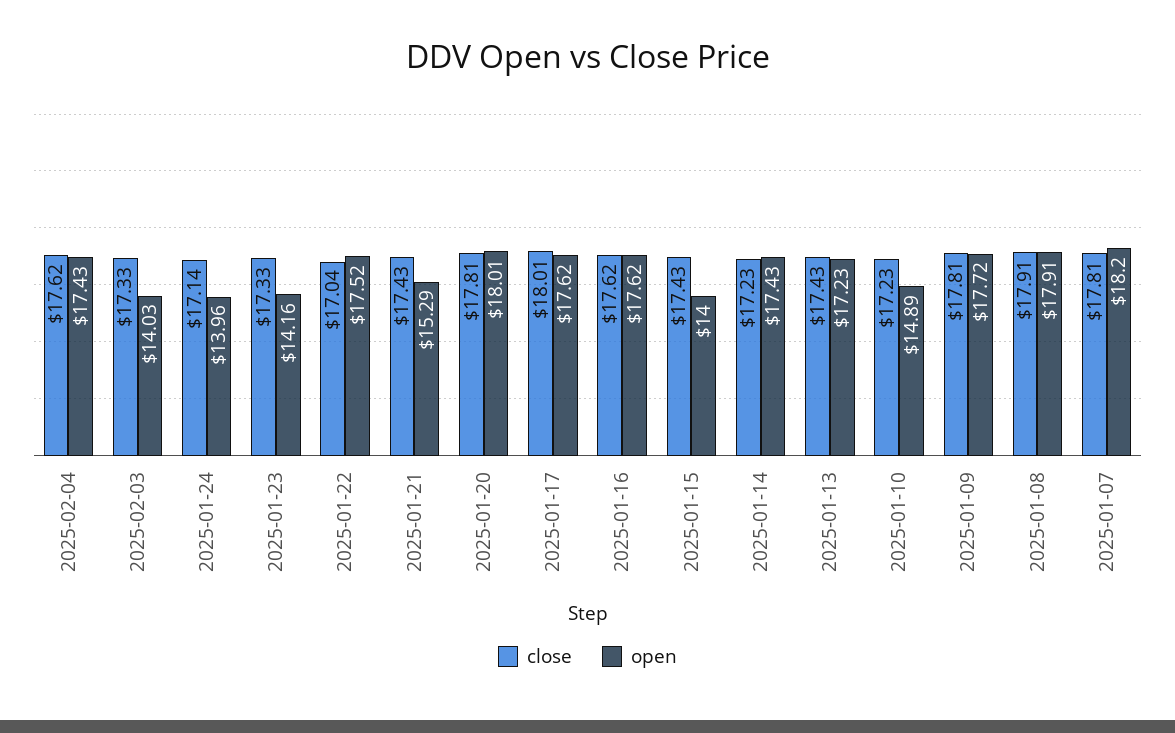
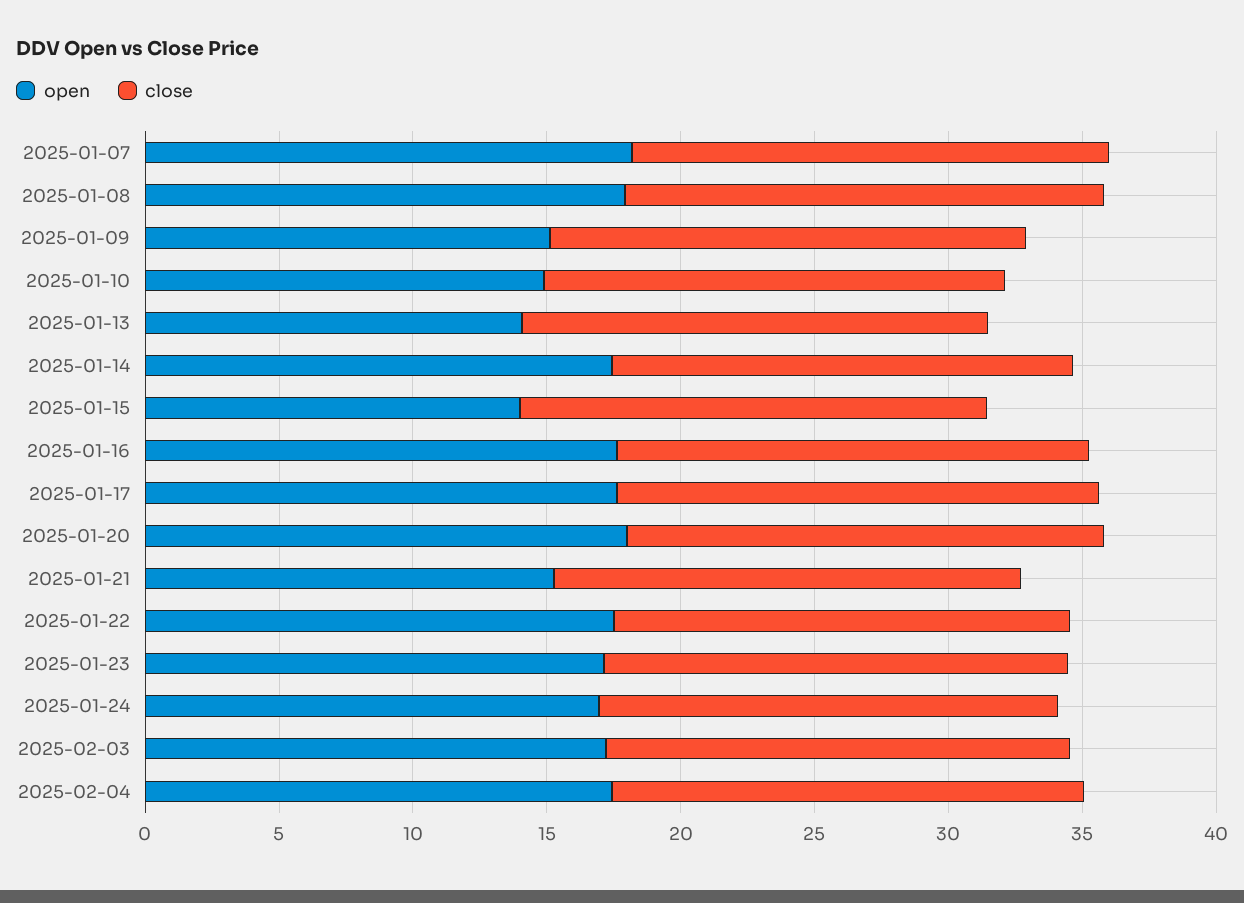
  {
    "close": {
      "2025-02-04": 17.62,
      "2025-02-03": 17.33,
      "2025-01-24": 17.14,
      "2025-01-23": 17.33,
      "2025-01-22": 17.04,
      "2025-01-21": 17.43,
      "2025-01-20": 17.81,
      "2025-01-17": 18.01,
      "2025-01-16": 17.62,
      "2025-01-15": 17.43,
      "2025-01-14": 17.23,
      "2025-01-13": 17.43,
      "2025-01-10": 17.23,
      "2025-01-09": 17.81,
      "2025-01-08": 17.91,
      "2025-01-07": 17.81
    },
    "open": {
      "2025-02-04": 17.43,
-     "2025-02-03": 14.03,
+     "2025-02-03": 17,
-     "2025-01-24": 13.96,
+     "2025-01-24": 17,
-     "2025-01-23": 14.16,
+     "2025-01-23": 17,
      "2025-01-22": 17.52,
      "2025-01-21": 15.29,
      "2025-01-20": 18.01,
      "2025-01-17": 17.62,
      "2025-01-16": 17.62,
      "2025-01-15": 14,
      "2025-01-14": 17.43,
-     "2025-01-13": 17.23,
+     "2025-01-13": 14,
      "2025-01-10": 14.89,
-     "2025-01-09": 17.72,
+     "2025-01-09": 15,
      "2025-01-08": 17.91,
      "2025-01-07": 18.2
    }
  }

